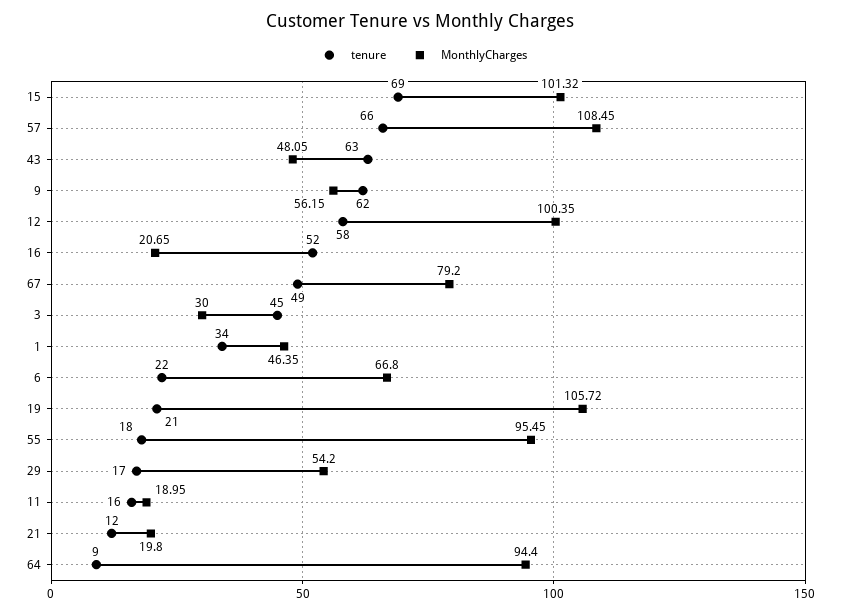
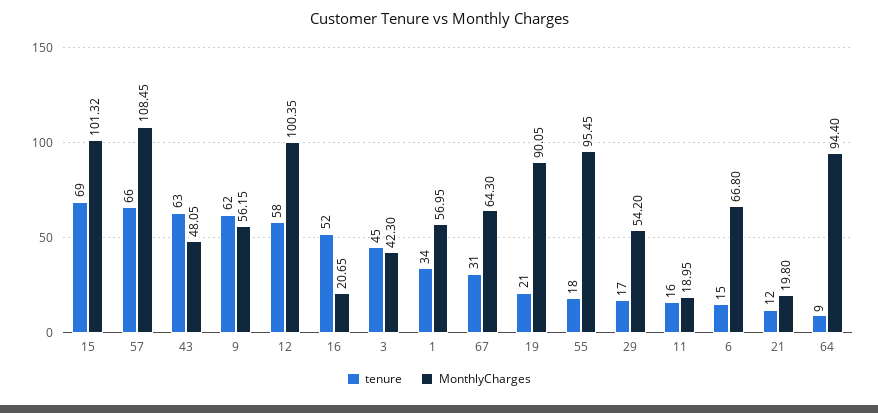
  {
    "tenure": {
      "15": 69,
      "57": 66,
      "43": 63,
      "9": 62,
      "12": 58,
      "16": 52,
-     "67": 49,
+     "67": 31,
      "3": 45,
      "1": 34,
-     "6": 22,
+     "6": 15,
      "19": 21,
      "55": 18,
      "29": 17,
      "11": 16,
      "21": 12,
      "64": 9
    },
    "MonthlyCharges": {
      "15": 101.32,
      "57": 108.45,
      "43": 48.05,
      "9": 56.15,
      "12": 100.35,
      "16": 20.65,
-     "67": 79.2,
+     "67": 64.3,
-     "3": 30,
+     "3": 42.3,
-     "1": 46.35,
+     "1": 56.95,
      "6": 66.8,
-     "19": 105.72,
+     "19": 90.05,
      "55": 95.45,
      "29": 54.2,
      "11": 18.95,
      "21": 19.8,
      "64": 94.4
    }
  }

